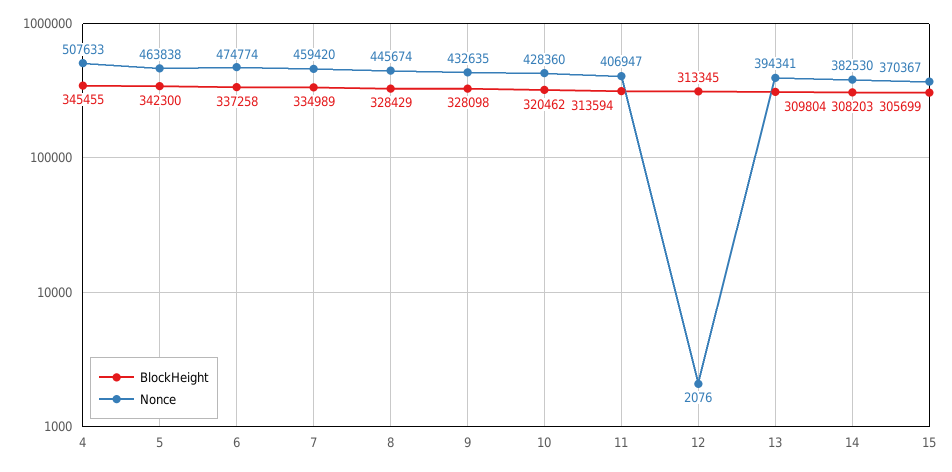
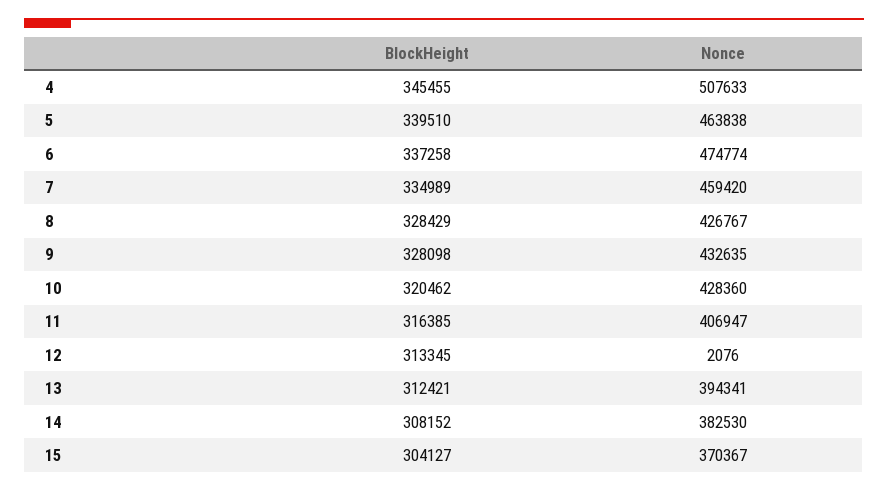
  {
    "BlockHeight": {
      "4": 345455,
-     "5": 342300,
+     "5": 339510,
      "6": 337258,
      "7": 334989,
      "8": 328429,
      "9": 328098,
      "10": 320462,
-     "11": 313594,
+     "11": 316385,
      "12": 313345,
-     "13": 309804,
+     "13": 312421,
-     "14": 308203,
+     "14": 308152,
-     "15": 305699
+     "15": 304127
    },
    "Nonce": {
      "4": 507633,
      "5": 463838,
      "6": 474774,
      "7": 459420,
-     "8": 445674,
+     "8": 426767,
      "9": 432635,
      "10": 428360,
      "11": 406947,
      "12": 2076,
      "13": 394341,
      "14": 382530,
      "15": 370367
    }
  }

